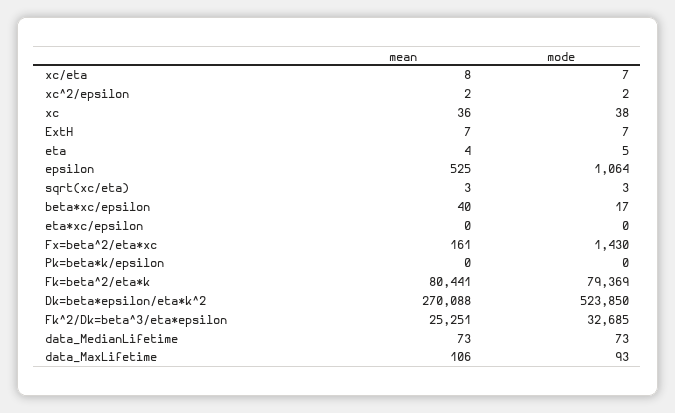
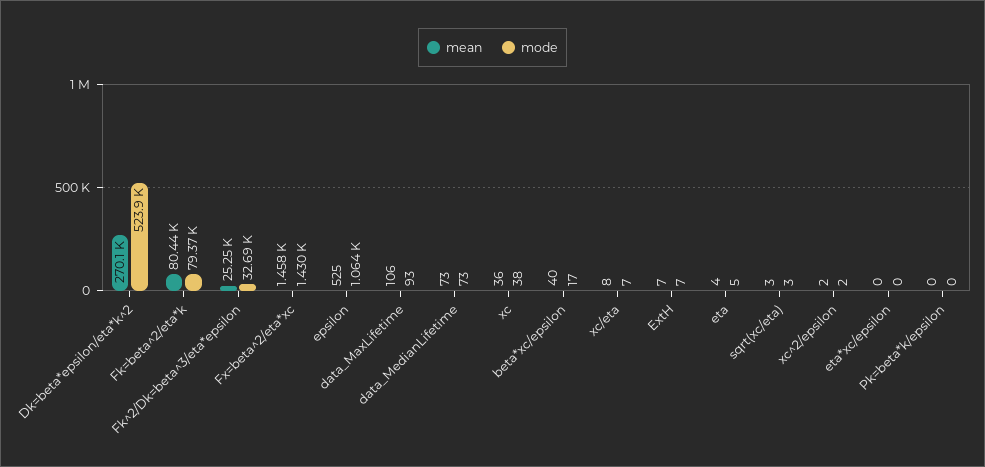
  {
    "mean": {
      "xc/eta": 8,
      "xc^2/epsilon": 2,
      "xc": 36,
      "ExtH": 7,
      "eta": 4,
      "epsilon": 525,
      "sqrt(xc/eta)": 3,
      "beta*xc/epsilon": 40,
      "eta*xc/epsilon": 0,
-     "Fx=beta^2/eta*xc": 161,
+     "Fx=beta^2/eta*xc": 1458,
      "Pk=beta*k/epsilon": 0,
      "Fk=beta^2/eta*k": 80441,
      "Dk=beta*epsilon/eta*k^2": 270088,
      "Fk^2/Dk=beta^3/eta*epsilon": 25251,
      "data_MedianLifetime": 73,
      "data_MaxLifetime": 106
    },
    "mode": {
      "xc/eta": 7,
      "xc^2/epsilon": 2,
      "xc": 38,
      "ExtH": 7,
      "eta": 5,
      "epsilon": 1064,
      "sqrt(xc/eta)": 3,
      "beta*xc/epsilon": 17,
      "eta*xc/epsilon": 0,
      "Fx=beta^2/eta*xc": 1430,
      "Pk=beta*k/epsilon": 0,
      "Fk=beta^2/eta*k": 79369,
      "Dk=beta*epsilon/eta*k^2": 523850,
      "Fk^2/Dk=beta^3/eta*epsilon": 32685,
      "data_MedianLifetime": 73,
      "data_MaxLifetime": 93
    }
  }

